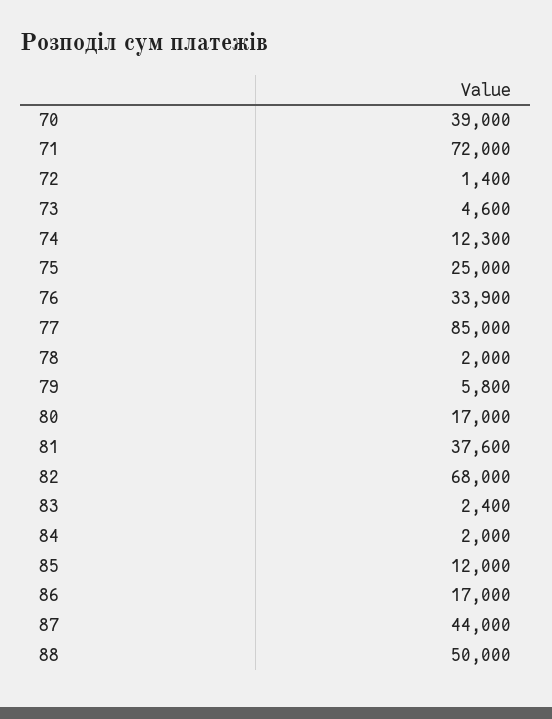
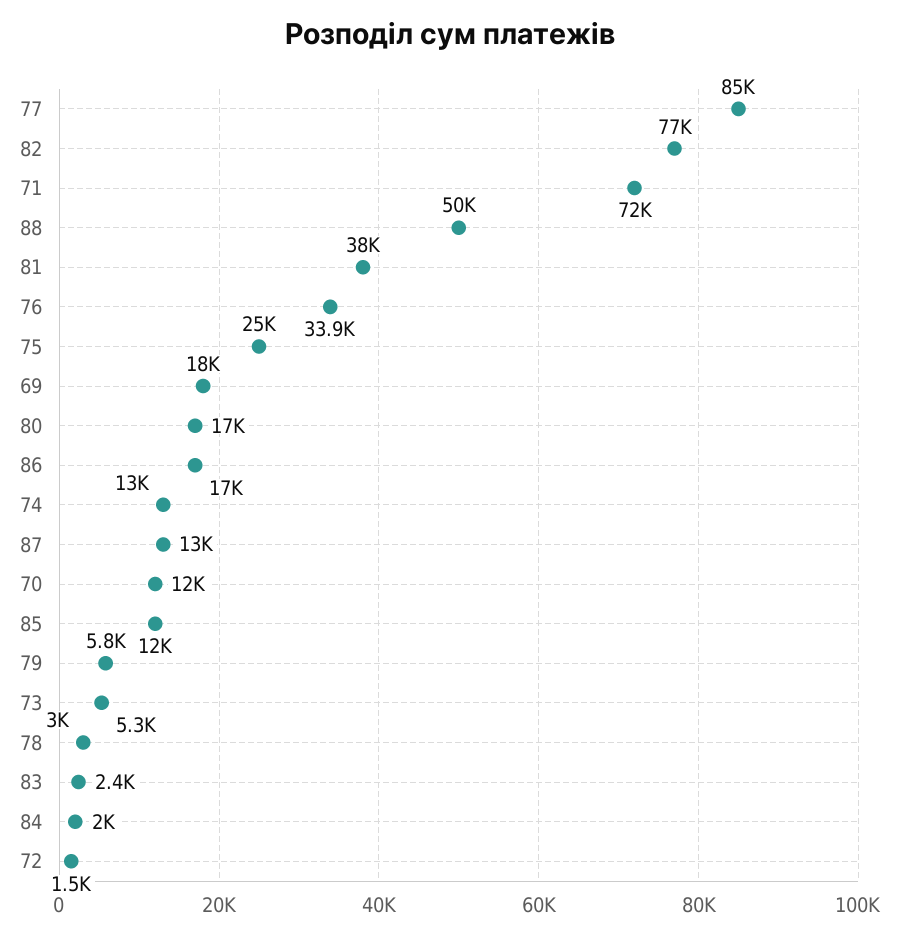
  {
-   "70": 39000,
+   "70": 12000,
    "71": 72000,
-   "72": 1400,
+   "72": 1500,
-   "73": 4600,
+   "73": 5300,
-   "74": 12300,
+   "74": 13000,
    "75": 25000,
    "76": 33900,
    "77": 85000,
-   "78": 2000,
+   "78": 3000,
    "79": 5800,
    "80": 17000,
-   "81": 37600,
+   "81": 38000,
-   "82": 68000,
+   "82": 77000,
    "83": 2400,
    "84": 2000,
    "85": 12000,
    "86": 17000,
-   "87": 44000,
+   "87": 13000,
-   "88": 50000
+   "88": 50000,
+   "69": 18000
  }

